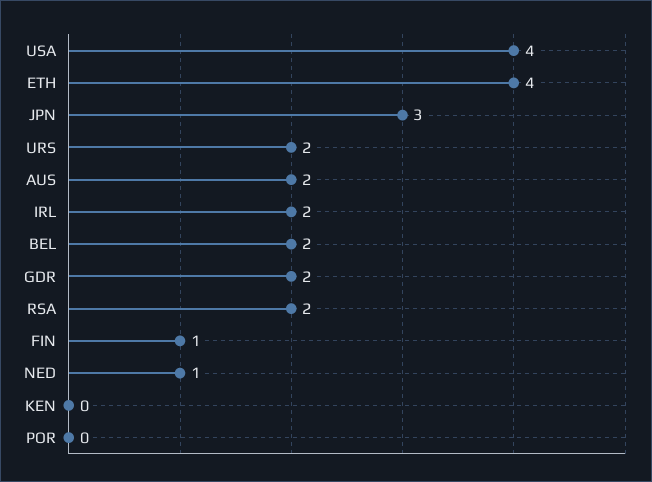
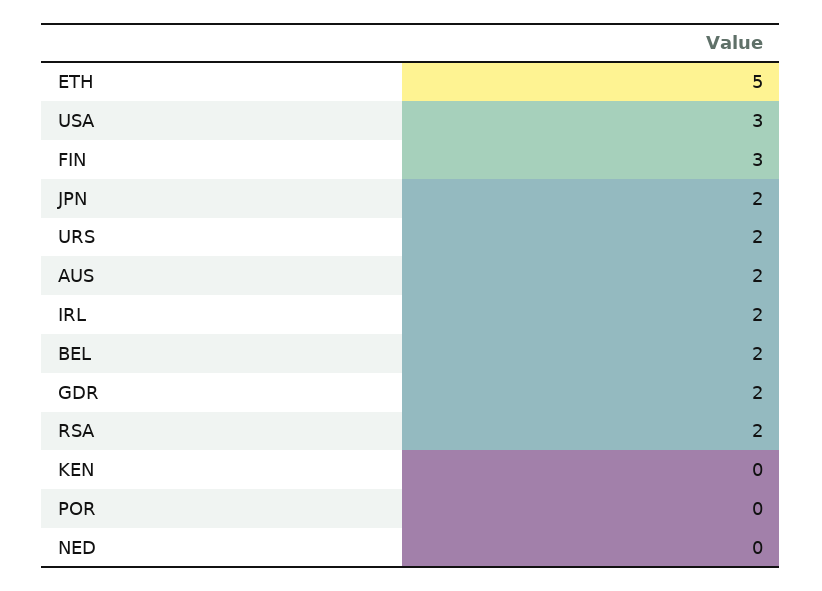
  {
-   "USA": 4,
+   "USA": 3,
-   "ETH": 4,
+   "ETH": 5,
-   "JPN": 3,
+   "JPN": 2,
    "URS": 2,
    "AUS": 2,
    "IRL": 2,
    "BEL": 2,
    "GDR": 2,
    "RSA": 2,
-   "FIN": 1,
+   "FIN": 3,
-   "NED": 1,
+   "NED": 0,
    "KEN": 0,
    "POR": 0
  }

